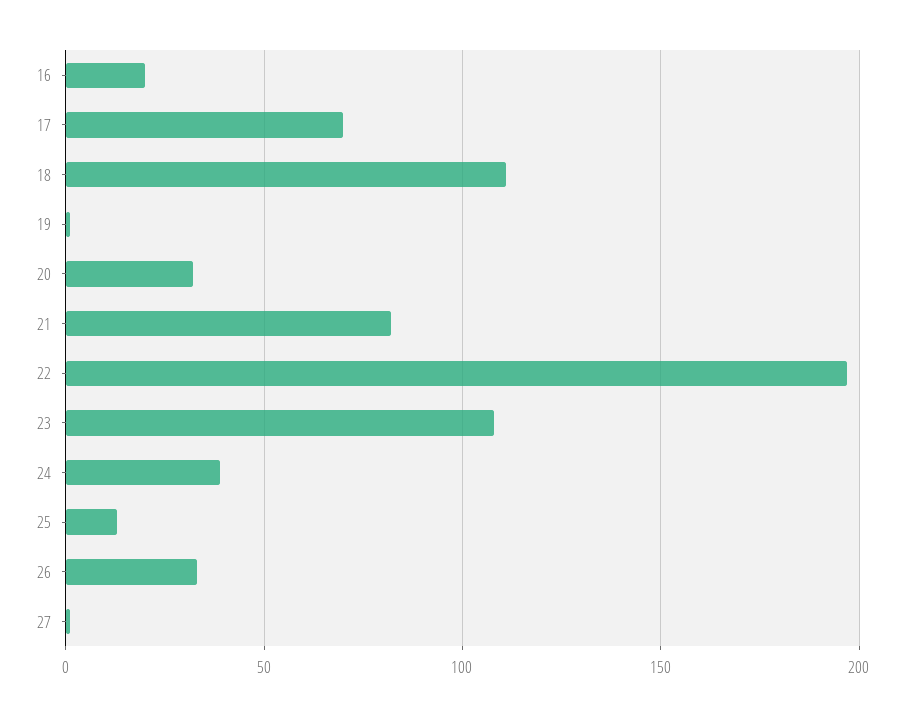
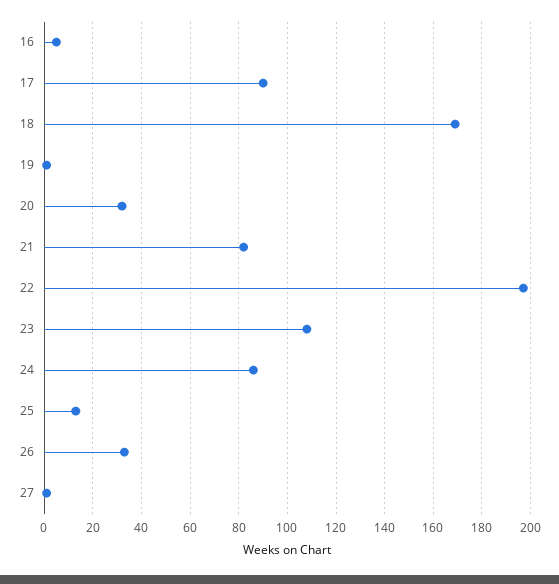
  {
-   "16": 20,
+   "16": 5,
-   "17": 70,
+   "17": 90,
-   "18": 110,
+   "18": 170,
    "19": 0,
    "20": 30,
    "21": 80,
    "22": 195,
    "23": 110,
-   "24": 40,
+   "24": 85,
    "25": 15,
    "26": 35,
    "27": 0
  }

